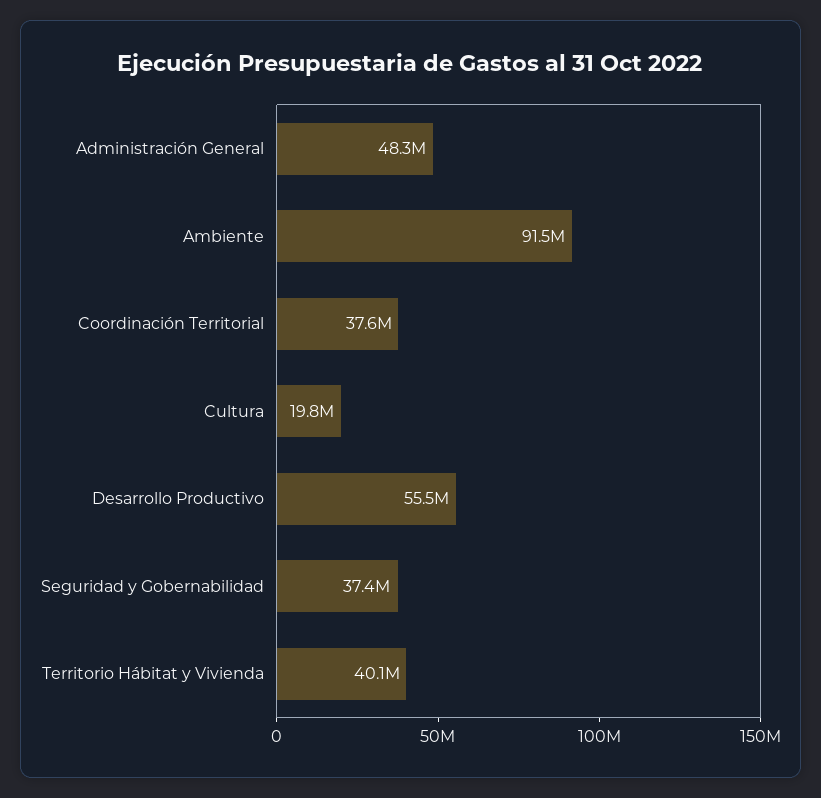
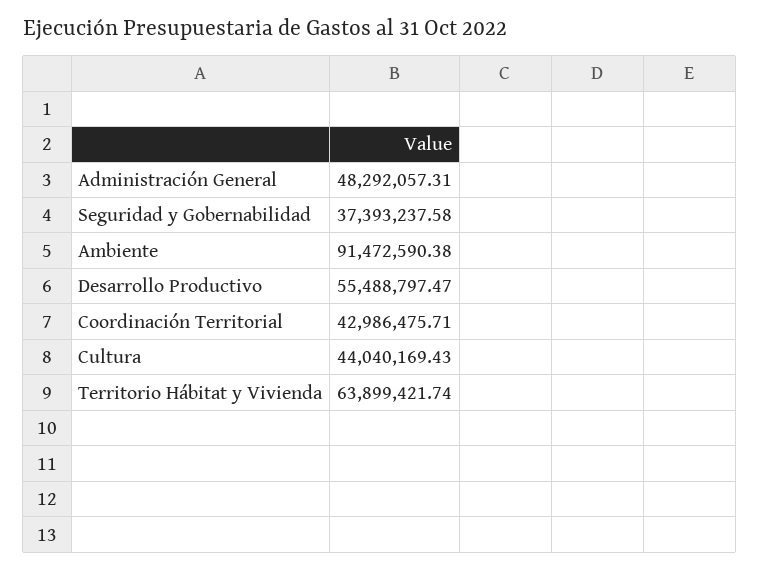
  {
    "Administración General": 48292057.31,
    "Ambiente": 91472590.38,
-   "Coordinación Territorial": 37600000,
+   "Coordinación Territorial": 42986475.71,
-   "Cultura": 19800000,
+   "Cultura": 44040169.43,
    "Desarrollo Productivo": 55488797.47,
    "Seguridad y Gobernabilidad": 37393237.58,
-   "Territorio Hábitat y Vivienda": 40100000
+   "Territorio Hábitat y Vivienda": 63899421.74
  }

